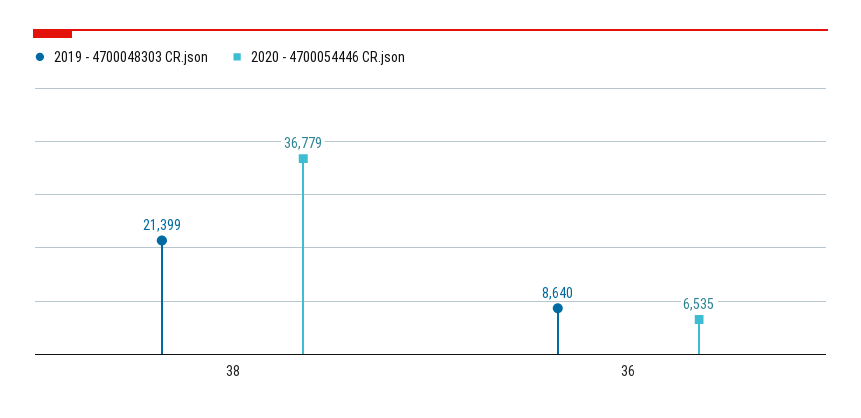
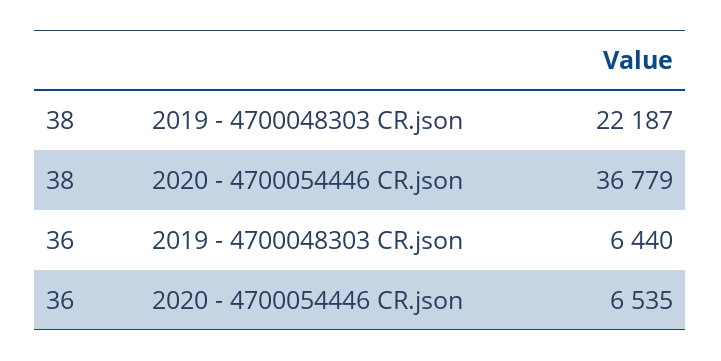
  {
    "2019 - 4700048303 CR.json": {
-     "38": 21399,
+     "38": 22187,
-     "36": 8640
+     "36": 6440
    },
    "2020 - 4700054446 CR.json": {
      "38": 36779,
      "36": 6535
    }
  }

